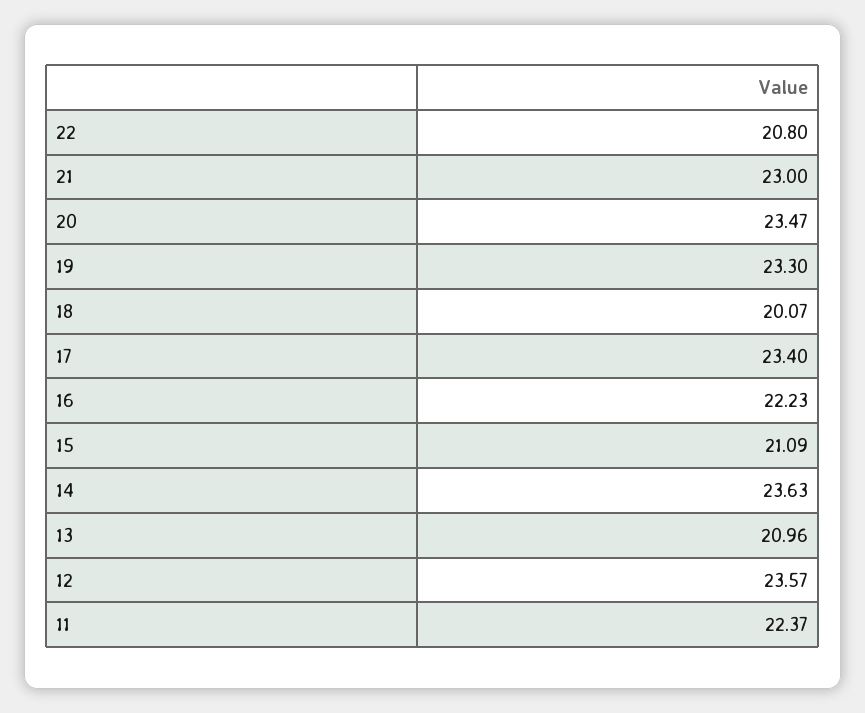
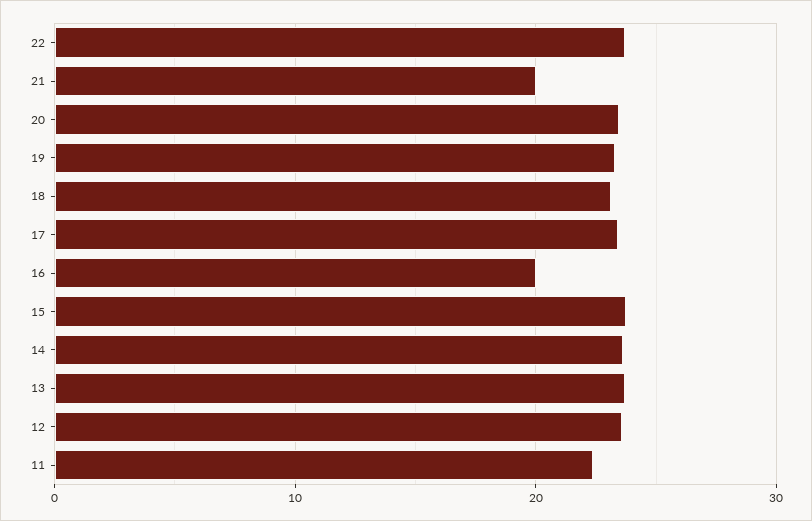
  {
-   "22": 20.8,
+   "22": 24,
-   "21": 23,
+   "21": 20,
    "20": 23.47,
    "19": 23.3,
-   "18": 20.07,
+   "18": 23,
    "17": 23.4,
-   "16": 22.23,
+   "16": 20,
-   "15": 21.09,
+   "15": 24,
    "14": 23.63,
-   "13": 20.96,
+   "13": 24,
    "12": 23.57,
    "11": 22.37
  }

